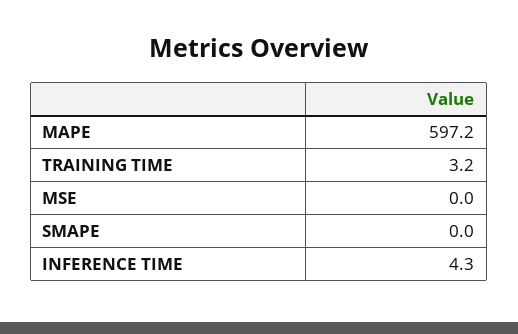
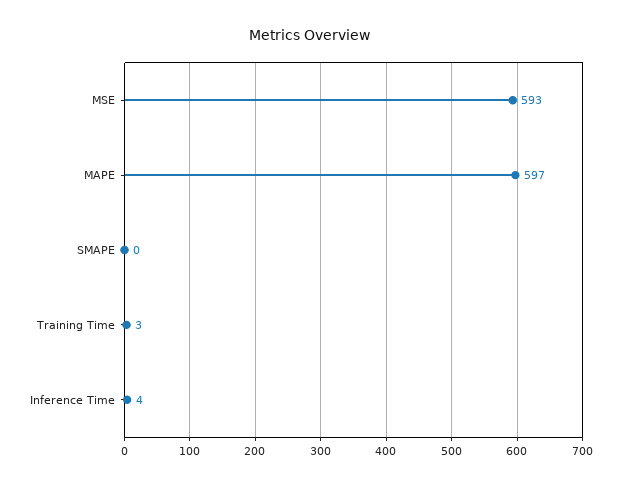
  {
    "MAPE": 597.2,
    "TRAINING TIME": 3.2,
-   "MSE": 0,
+   "MSE": 593,
    "SMAPE": 0,
    "INFERENCE TIME": 4.3
  }

